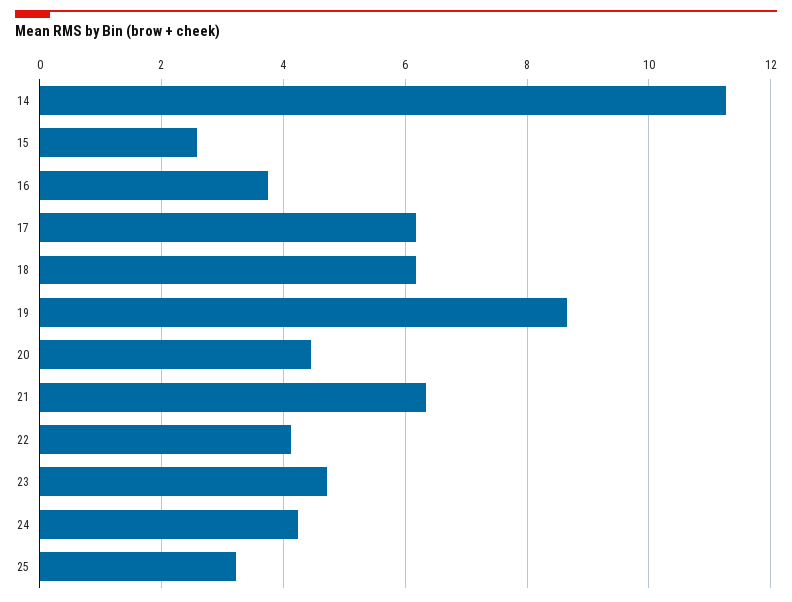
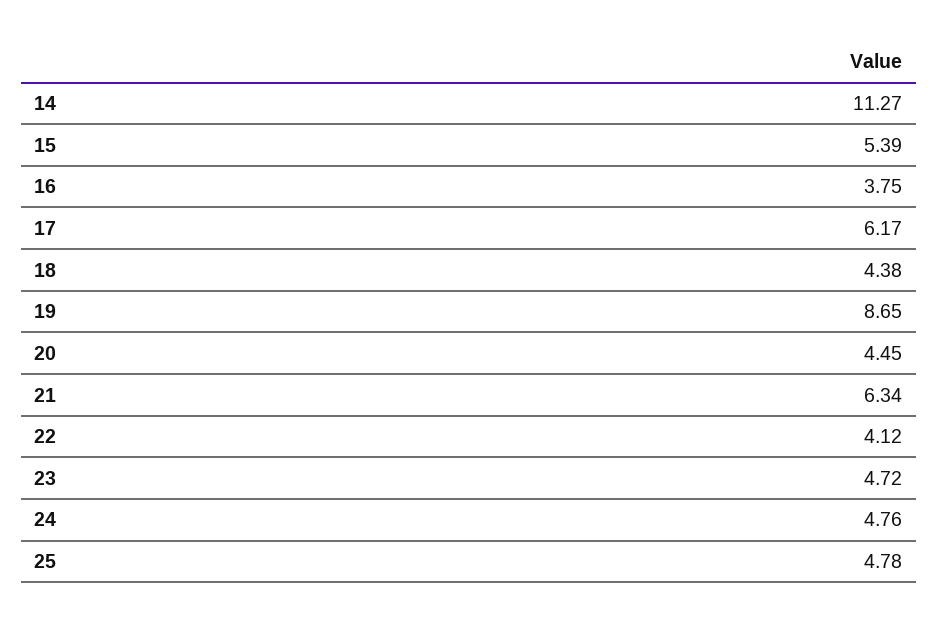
  {
    "14": 11.27,
-   "15": 2.6,
+   "15": 5.39,
    "16": 3.75,
    "17": 6.17,
-   "18": 6.2,
+   "18": 4.38,
    "19": 8.65,
    "20": 4.45,
    "21": 6.34,
    "22": 4.12,
    "23": 4.72,
-   "24": 4.2,
+   "24": 4.76,
-   "25": 3.2
+   "25": 4.78
  }

